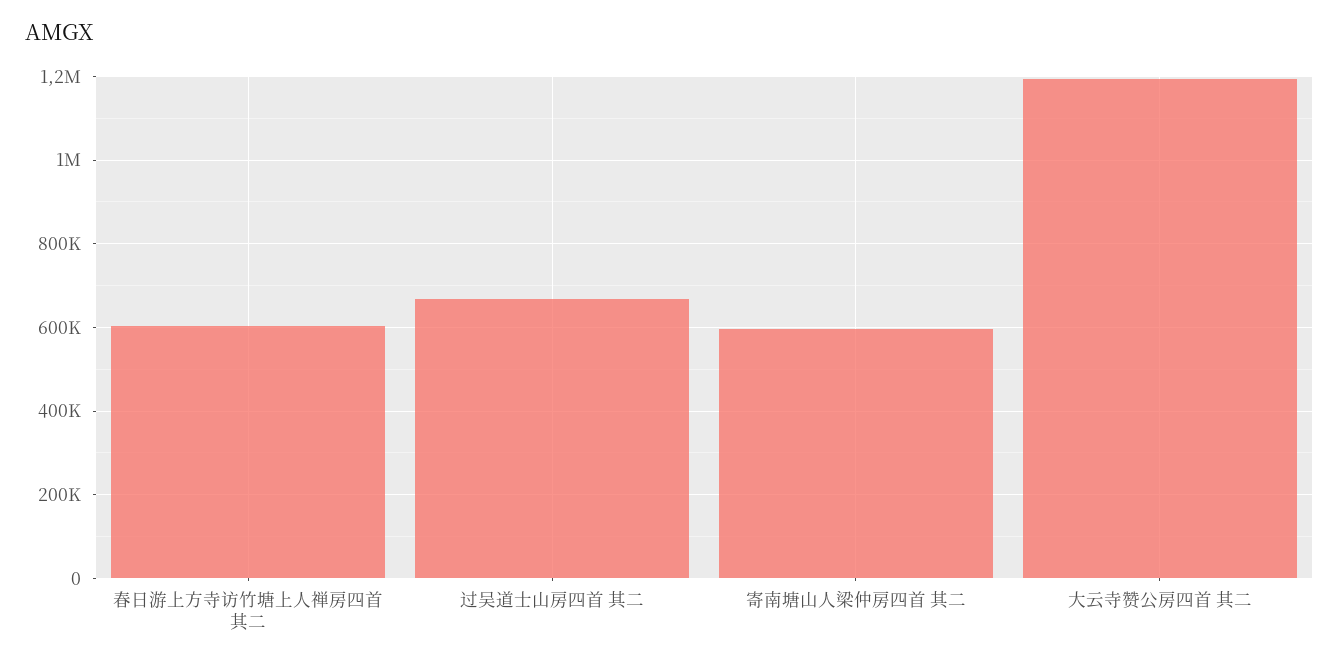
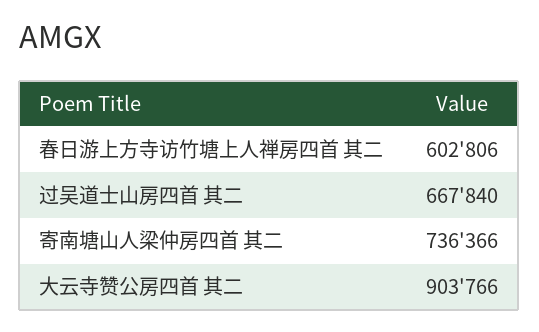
  {
    "春日游上方寺访竹塘上人禅房四首 其二": 602806,
    "过吴道士山房四首 其二": 667840,
-   "寄南塘山人梁仲房四首 其二": 600000,
+   "寄南塘山人梁仲房四首 其二": 736366,
-   "大云寺赞公房四首 其二": 1200000
+   "大云寺赞公房四首 其二": 903766
  }

